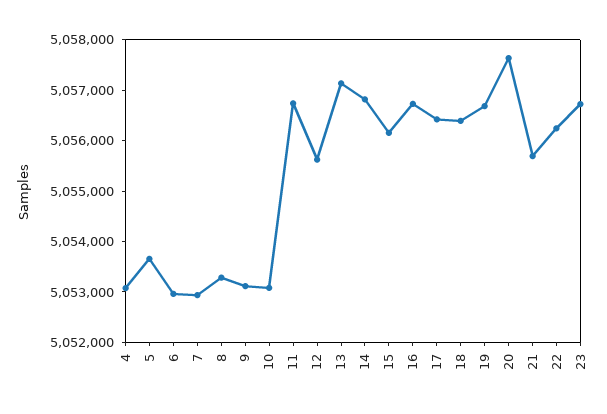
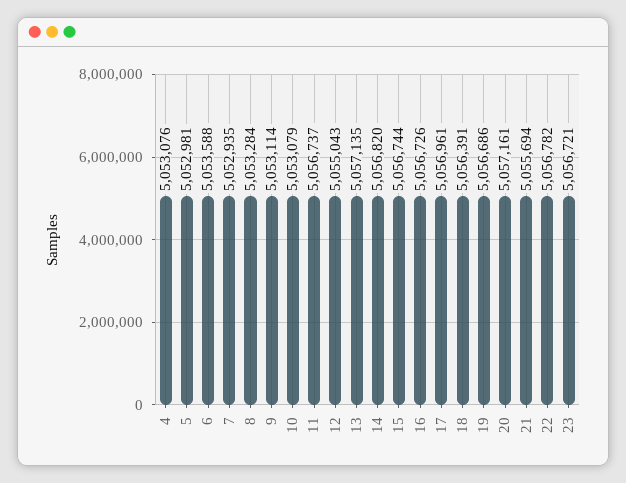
  {
    "4": 5053076,
-   "5": 5053600,
+   "5": 5052981,
-   "6": 5053000,
+   "6": 5053588,
    "7": 5052935,
    "8": 5053284,
    "9": 5053114,
    "10": 5053079,
    "11": 5056737,
-   "12": 5055600,
+   "12": 5055043,
    "13": 5057135,
    "14": 5056820,
-   "15": 5056200,
+   "15": 5056744,
    "16": 5056726,
-   "17": 5056400,
+   "17": 5056961,
    "18": 5056391,
    "19": 5056686,
-   "20": 5057600,
+   "20": 5057161,
    "21": 5055694,
-   "22": 5056200,
+   "22": 5056782,
    "23": 5056721
  }

